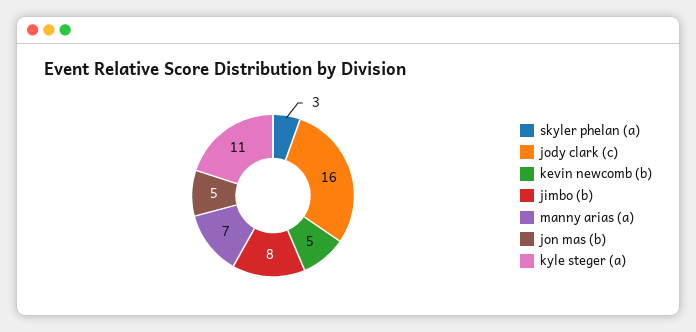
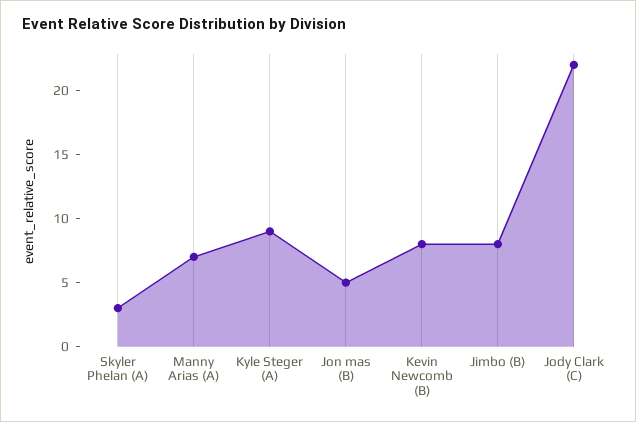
  {
    "skyler phelan (a)": 3,
-   "jody clark (c)": 16,
+   "jody clark (c)": 22,
-   "kevin newcomb (b)": 5,
+   "kevin newcomb (b)": 8,
    "jimbo (b)": 8,
    "manny arias (a)": 7,
    "jon mas (b)": 5,
-   "kyle steger (a)": 11
+   "kyle steger (a)": 9
  }

